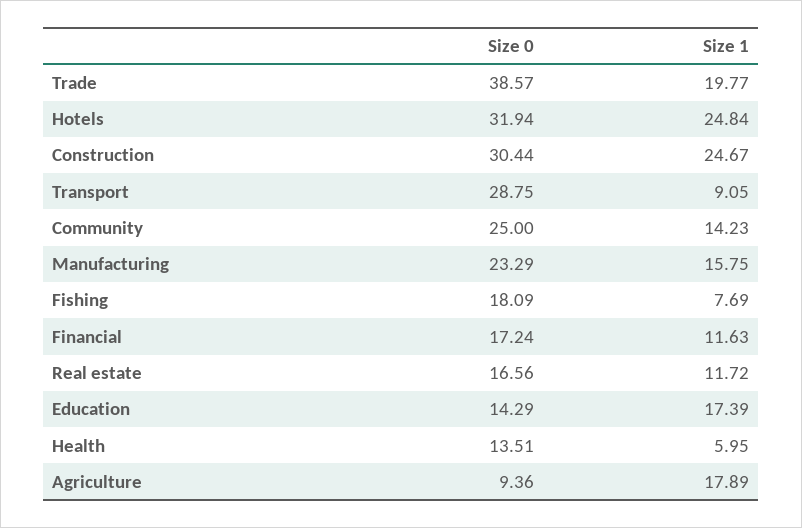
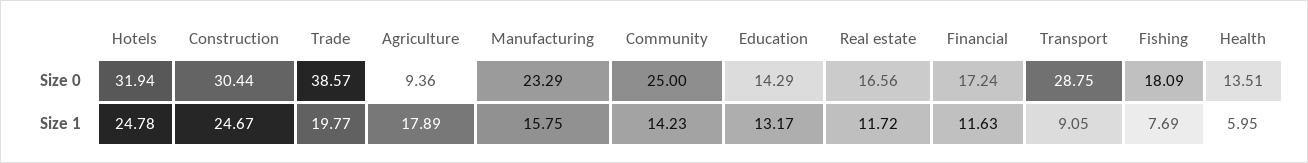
  {
    "Size 0": {
      "Trade": 38.57,
      "Hotels": 31.94,
      "Construction": 30.44,
      "Transport": 28.75,
      "Community": 25,
      "Manufacturing": 23.29,
      "Fishing": 18.09,
      "Financial": 17.24,
      "Real estate": 16.56,
      "Education": 14.29,
      "Health": 13.51,
      "Agriculture": 9.36
    },
    "Size 1": {
      "Trade": 19.77,
-     "Hotels": 24.84,
+     "Hotels": 24.78,
      "Construction": 24.67,
      "Transport": 9.05,
      "Community": 14.23,
      "Manufacturing": 15.75,
      "Fishing": 7.69,
      "Financial": 11.63,
      "Real estate": 11.72,
-     "Education": 17.39,
+     "Education": 13.17,
      "Health": 5.95,
      "Agriculture": 17.89
    }
  }

